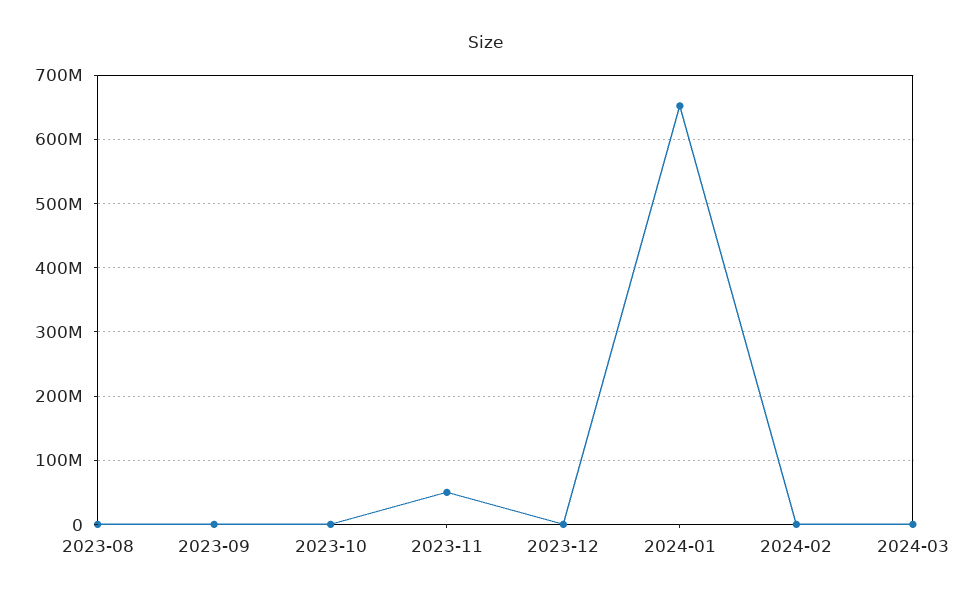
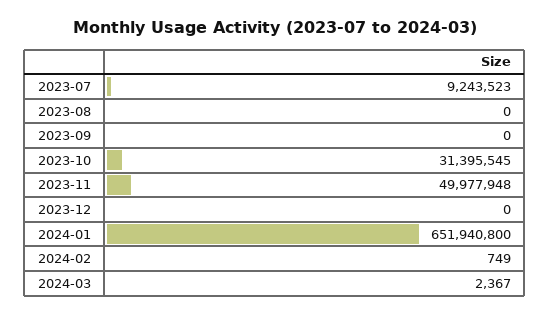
  {
    "2023-08": 0,
    "2023-09": 0,
-   "2023-10": 0,
+   "2023-10": 31395545,
    "2023-11": 49977948,
    "2023-12": 0,
    "2024-01": 651940800,
    "2024-02": 749,
-   "2024-03": 2367
+   "2024-03": 2367,
+   "2023-07": 9243523
  }

